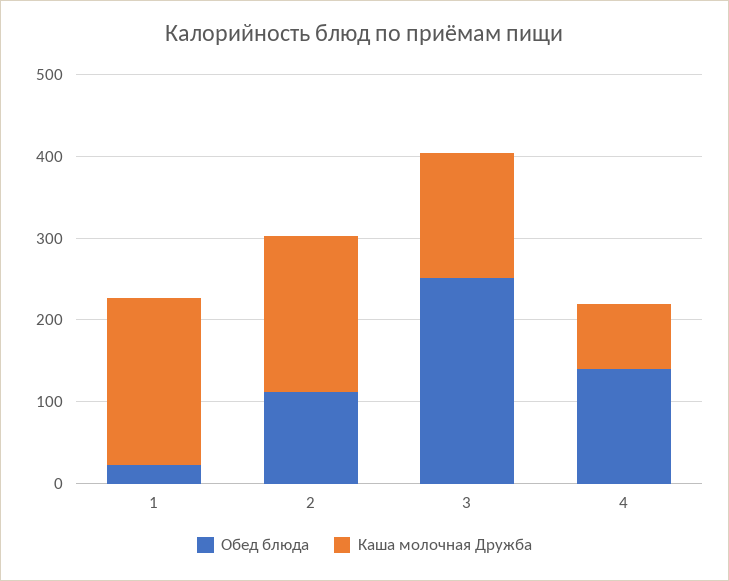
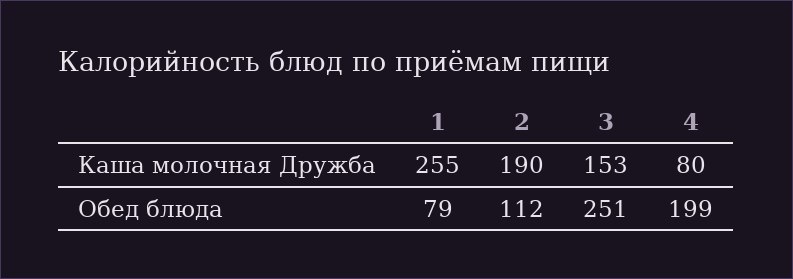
  {
    "Обед блюда": {
-     "1": 20,
+     "1": 79,
      "2": 112,
      "3": 251,
-     "4": 140
+     "4": 199
    },
    "Каша молочная Дружба": {
-     "1": 200,
+     "1": 255,
      "2": 190,
      "3": 153,
      "4": 80
    }
  }

